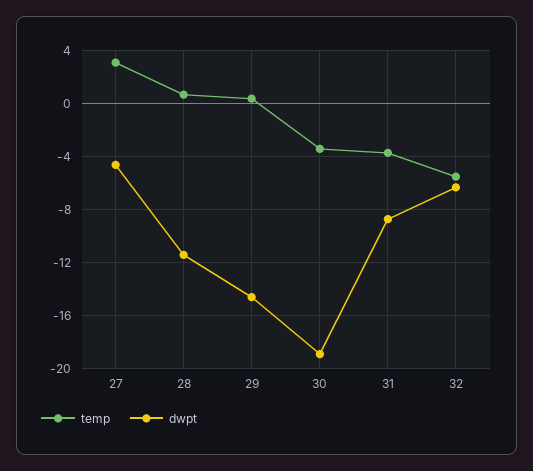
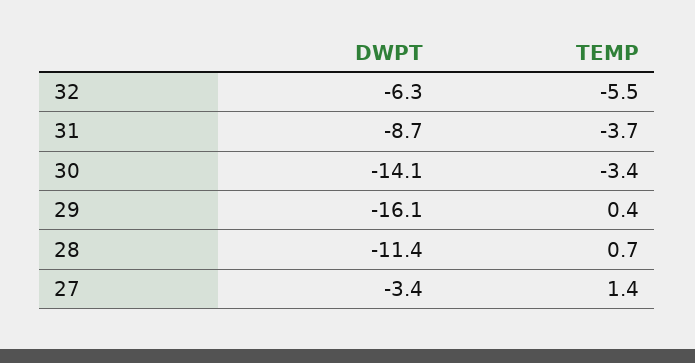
  {
    "temp": {
-     "27": 3,
+     "27": 1.4,
      "28": 0.7,
      "29": 0.4,
      "30": -3.4,
      "31": -3.7,
      "32": -5.5
    },
    "dwpt": {
-     "27": -4.5,
+     "27": -3.4,
      "28": -11.4,
-     "29": -14.5,
+     "29": -16.1,
-     "30": -19,
+     "30": -14.1,
      "31": -8.7,
      "32": -6.3
    }
  }

